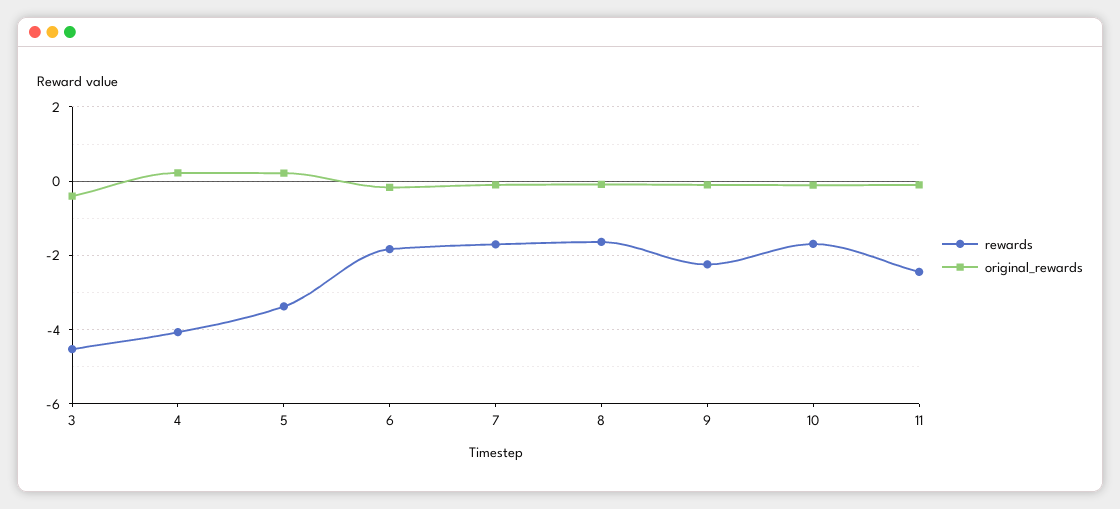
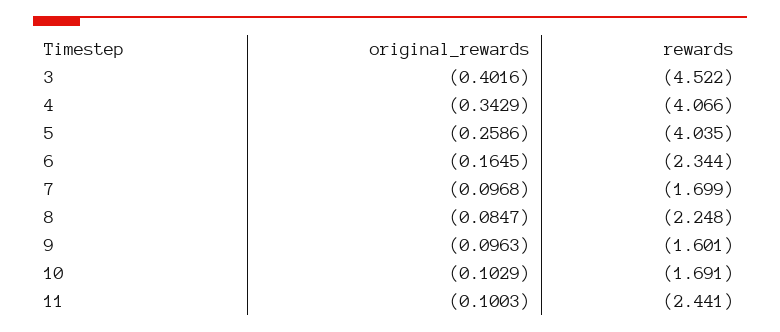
  {
    "rewards": {
      "3": -4.522,
      "4": -4.066,
-     "5": -3.4,
+     "5": -4.035,
-     "6": -1.8,
+     "6": -2.344,
      "7": -1.699,
-     "8": -1.6,
+     "8": -2.248,
-     "9": -2.2,
+     "9": -1.601,
      "10": -1.691,
      "11": -2.441
    },
    "original_rewards": {
      "3": -0.4016,
-     "4": 0.2,
+     "4": -0.3429,
-     "5": 0.2,
+     "5": -0.2586,
      "6": -0.1645,
      "7": -0.0968,
      "8": -0.0847,
      "9": -0.0963,
      "10": -0.1029,
      "11": -0.1003
    }
  }

